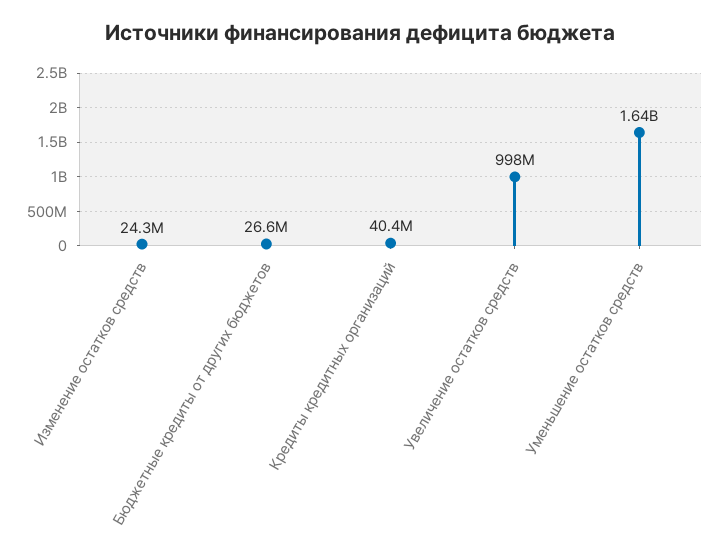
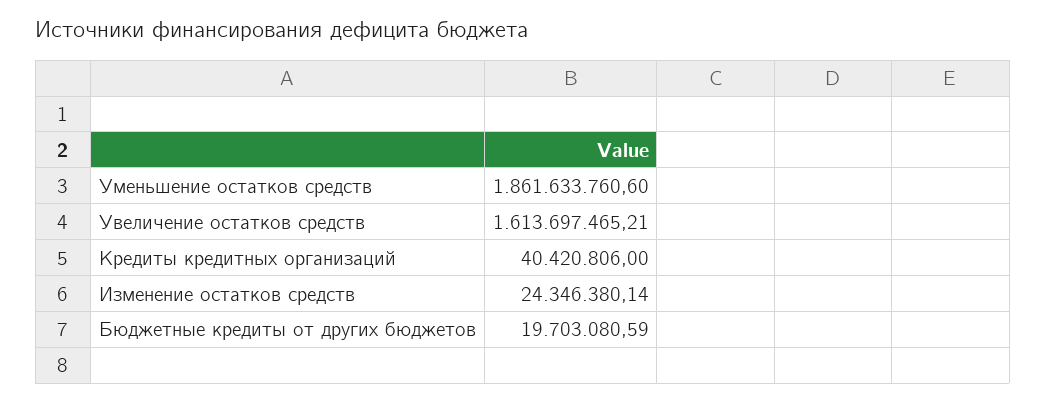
  {
    "Изменение остатков средств": 24346380.14,
-   "Бюджетные кредиты от других бюджетов": 26600000,
+   "Бюджетные кредиты от других бюджетов": 19703080.59,
    "Кредиты кредитных организаций": 40420806,
-   "Увеличение остатков средств": 998000000,
+   "Увеличение остатков средств": 1613697465.21,
-   "Уменьшение остатков средств": 1640000000
+   "Уменьшение остатков средств": 1861633760.6
  }

